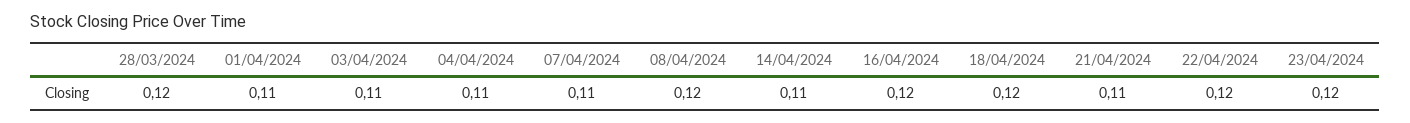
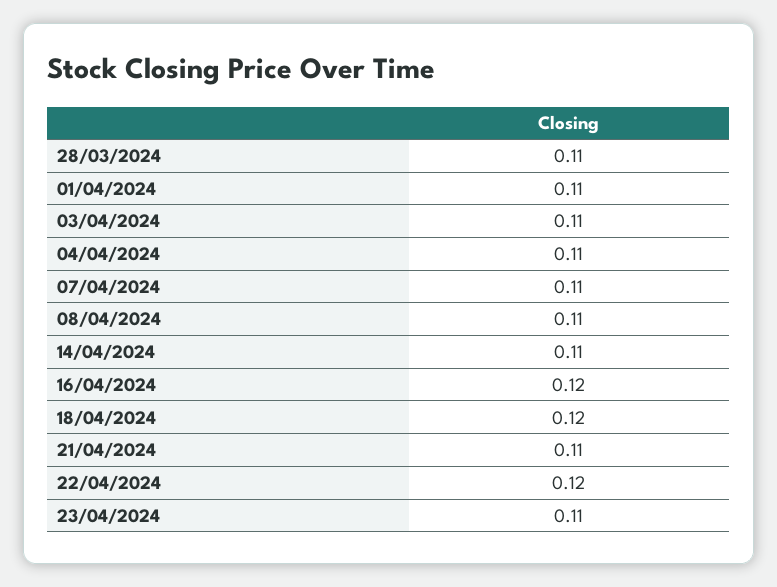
  {
-   "28/03/2024": 0.12,
+   "28/03/2024": 0.11,
    "01/04/2024": 0.11,
    "03/04/2024": 0.11,
    "04/04/2024": 0.11,
    "07/04/2024": 0.11,
-   "08/04/2024": 0.12,
+   "08/04/2024": 0.11,
    "14/04/2024": 0.11,
    "16/04/2024": 0.12,
    "18/04/2024": 0.12,
    "21/04/2024": 0.11,
    "22/04/2024": 0.12,
-   "23/04/2024": 0.12
+   "23/04/2024": 0.11
  }

